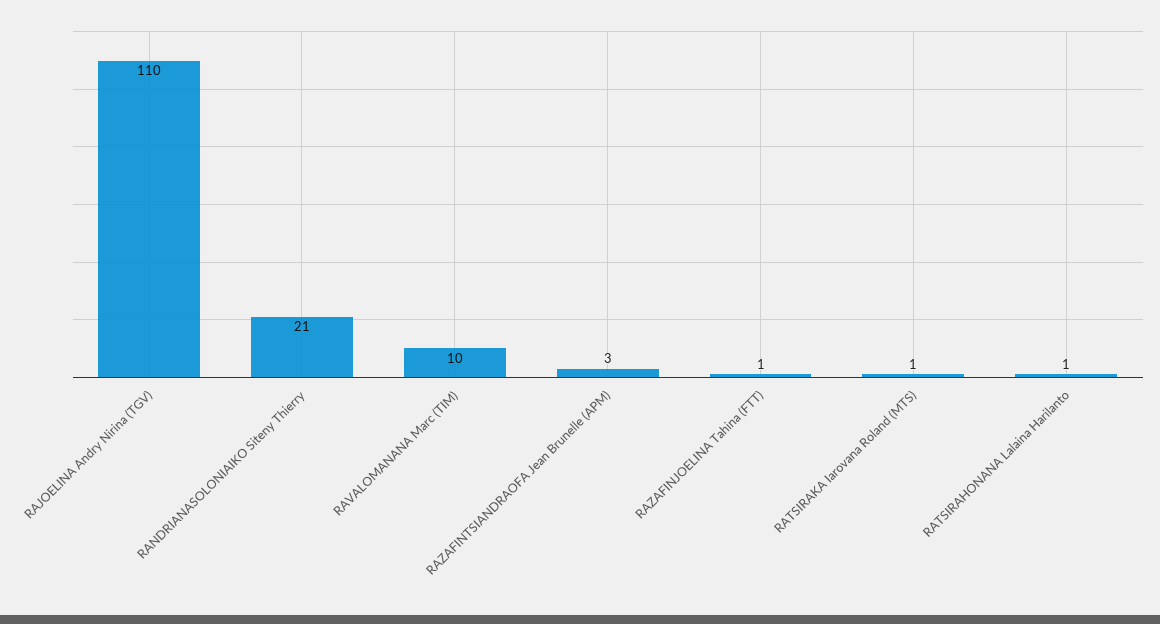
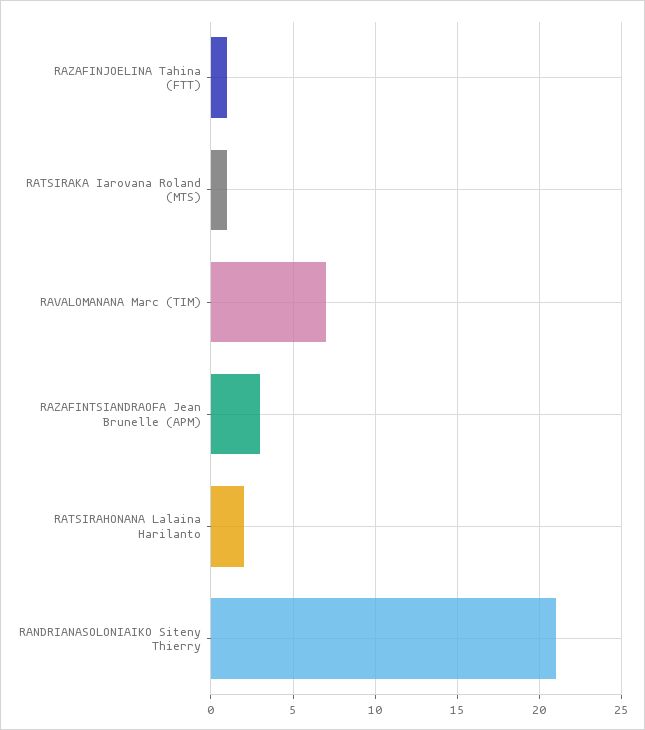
  {
-   "RAJOELINA Andry Nirina (TGV)": 110,
    "RANDRIANASOLONIAIKO Siteny Thierry": 21,
-   "RAVALOMANANA Marc (TIM)": 10,
+   "RAVALOMANANA Marc (TIM)": 7,
    "RAZAFINTSIANDRAOFA Jean Brunelle (APM)": 3,
    "RAZAFINJOELINA Tahina (FTT)": 1,
    "RATSIRAKA Iarovana Roland (MTS)": 1,
-   "RATSIRAHONANA Lalaina Harilanto": 1
+   "RATSIRAHONANA Lalaina Harilanto": 2
  }

